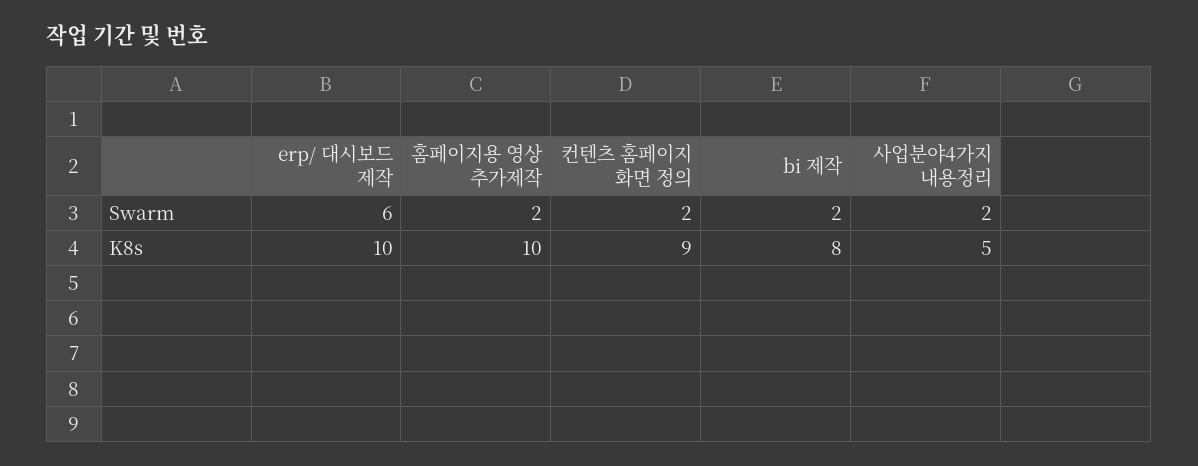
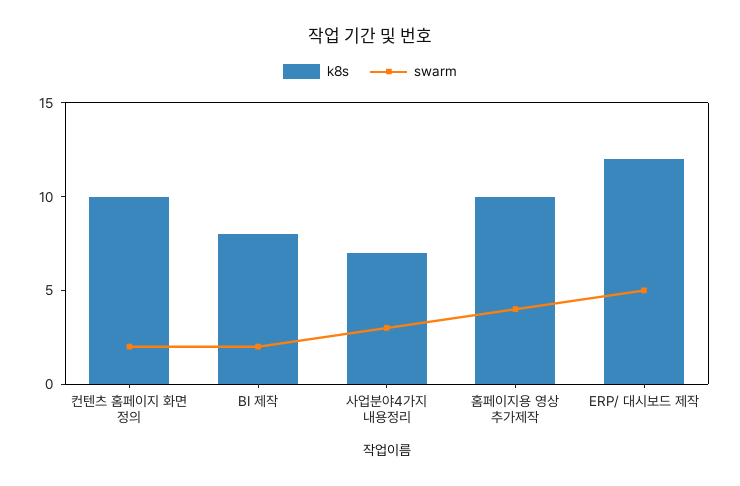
  {
    "Swarm": {
-     "erp/ 대시보드 제작": 6,
+     "erp/ 대시보드 제작": 5,
-     "홈페이지용 영상 추가제작": 2,
+     "홈페이지용 영상 추가제작": 4,
      "컨텐츠 홈페이지 화면 정의": 2,
      "bi 제작": 2,
-     "사업분야4가지 내용정리": 2
+     "사업분야4가지 내용정리": 3
    },
    "K8s": {
-     "erp/ 대시보드 제작": 10,
+     "erp/ 대시보드 제작": 12,
      "홈페이지용 영상 추가제작": 10,
-     "컨텐츠 홈페이지 화면 정의": 9,
+     "컨텐츠 홈페이지 화면 정의": 10,
      "bi 제작": 8,
-     "사업분야4가지 내용정리": 5
+     "사업분야4가지 내용정리": 7
    }
  }

